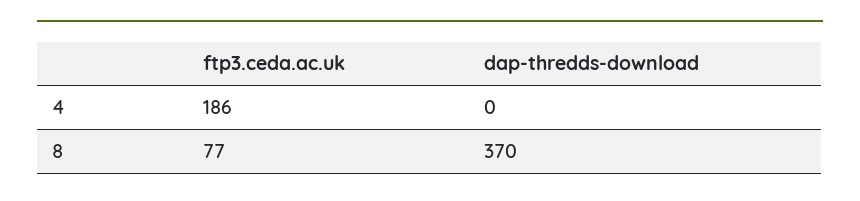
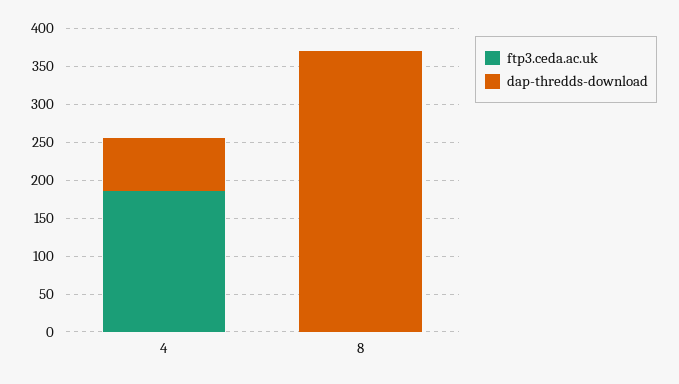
  {
    "ftp3.ceda.ac.uk": {
      "4": 186,
-     "8": 77
+     "8": 0
    },
    "dap-thredds-download": {
-     "4": 0,
+     "4": 75,
      "8": 370
    }
  }

